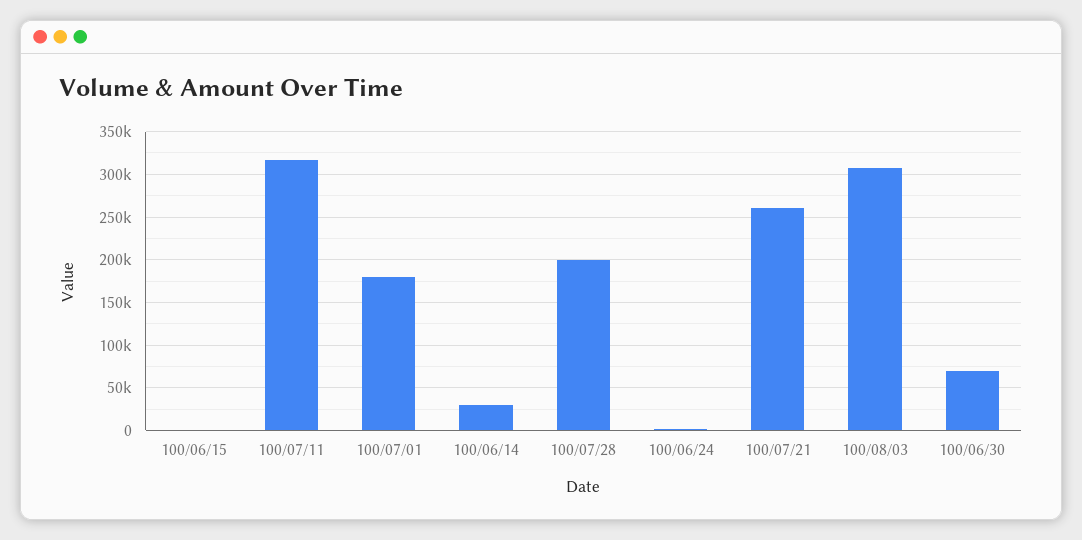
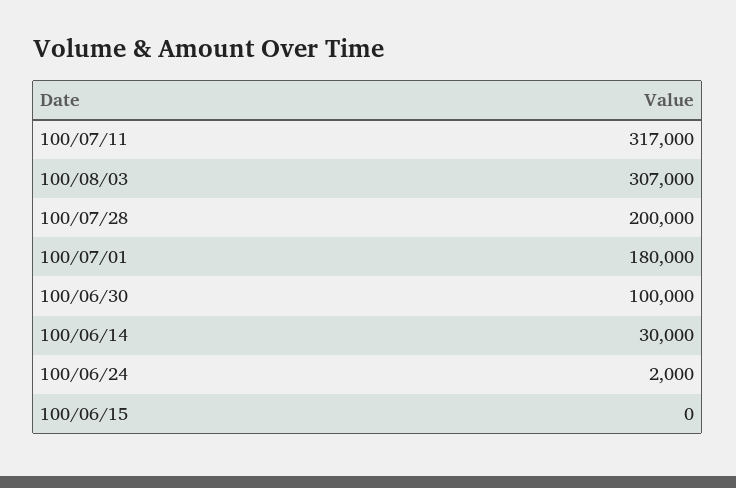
  {
    "100/06/15": 0,
    "100/07/11": 317000,
    "100/07/01": 180000,
    "100/06/14": 30000,
    "100/07/28": 200000,
    "100/06/24": 2000,
-   "100/07/21": 260000,
    "100/08/03": 307000,
-   "100/06/30": 70000
+   "100/06/30": 100000
  }

